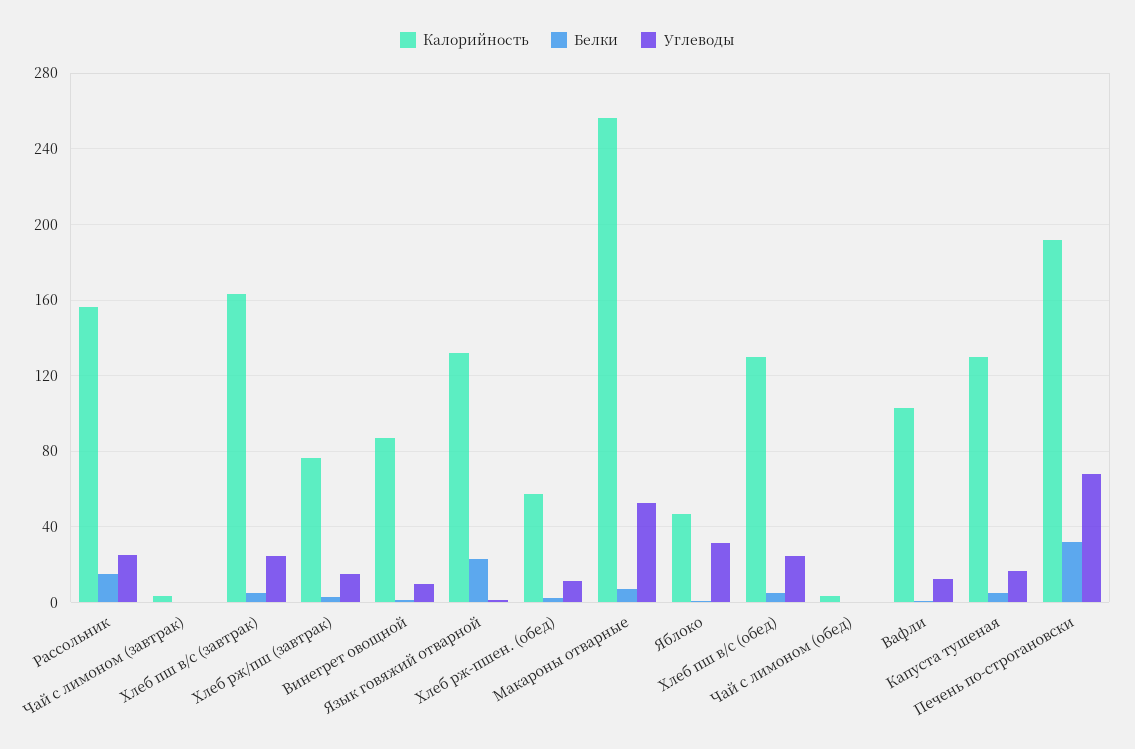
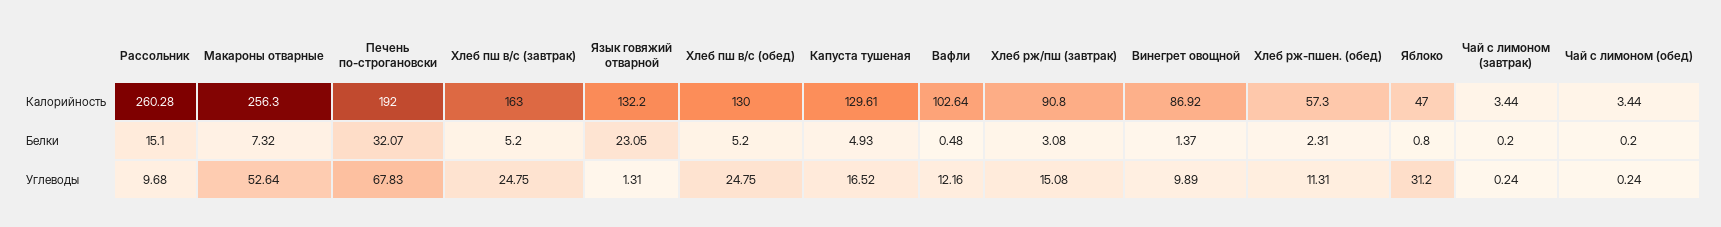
  {
    "Калорийность": {
-     "Рассольник": 155,
+     "Рассольник": 260.28,
      "Чай с лимоном (завтрак)": 3.44,
      "Хлеб пш в/с (завтрак)": 163,
-     "Хлеб рж/пш (завтрак)": 75,
+     "Хлеб рж/пш (завтрак)": 90.8,
      "Винегрет овощной": 86.92,
      "Язык говяжий отварной": 132.2,
      "Хлеб рж-пшен. (обед)": 57.3,
      "Макароны отварные": 256.3,
      "Яблоко": 47,
      "Хлеб пш в/с (обед)": 130,
      "Чай с лимоном (обед)": 3.44,
      "Вафли": 102.64,
      "Капуста тушеная": 129.61,
      "Печень по-строгановски": 192
    },
    "Белки": {
      "Рассольник": 15.1,
      "Чай с лимоном (завтрак)": 0.2,
      "Хлеб пш в/с (завтрак)": 5.2,
      "Хлеб рж/пш (завтрак)": 3.08,
      "Винегрет овощной": 1.37,
      "Язык говяжий отварной": 23.05,
      "Хлеб рж-пшен. (обед)": 2.31,
      "Макароны отварные": 7.32,
      "Яблоко": 0.8,
      "Хлеб пш в/с (обед)": 5.2,
      "Чай с лимоном (обед)": 0.2,
      "Вафли": 0.48,
      "Капуста тушеная": 4.93,
      "Печень по-строгановски": 32.07
    },
    "Углеводы": {
-     "Рассольник": 25,
+     "Рассольник": 9.68,
      "Чай с лимоном (завтрак)": 0.24,
      "Хлеб пш в/с (завтрак)": 24.75,
      "Хлеб рж/пш (завтрак)": 15.08,
      "Винегрет овощной": 9.89,
      "Язык говяжий отварной": 1.31,
      "Хлеб рж-пшен. (обед)": 11.31,
      "Макароны отварные": 52.64,
      "Яблоко": 31.2,
      "Хлеб пш в/с (обед)": 24.75,
      "Чай с лимоном (обед)": 0.24,
      "Вафли": 12.16,
      "Капуста тушеная": 16.52,
      "Печень по-строгановски": 67.83
    }
  }

